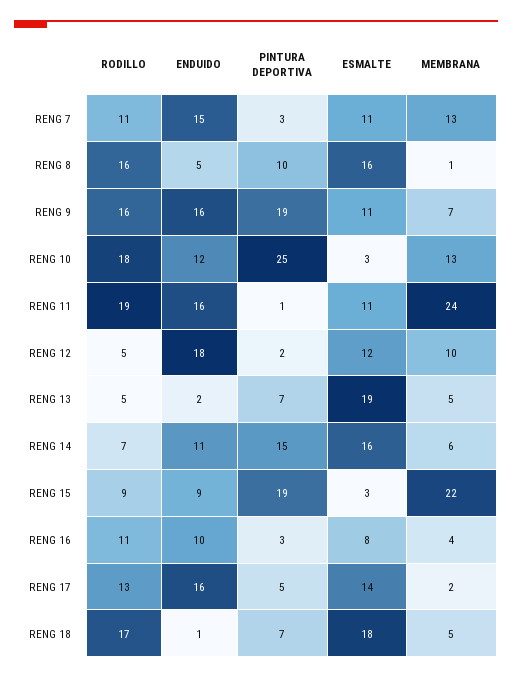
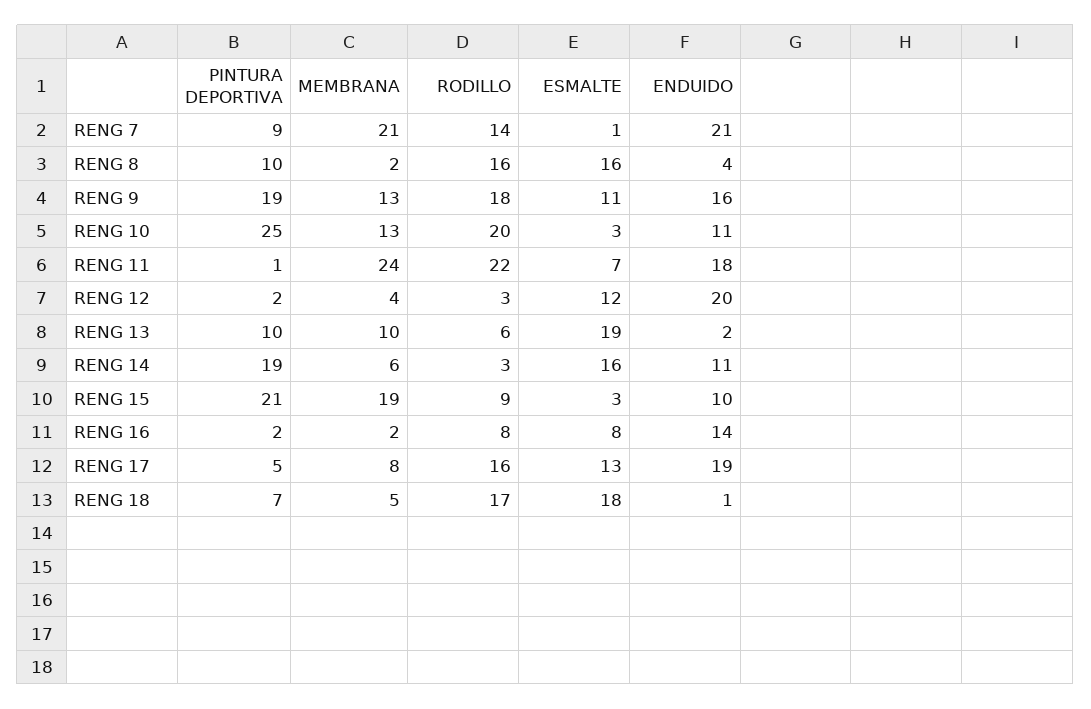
  {
    "RODILLO": {
-     "RENG 7": 11,
+     "RENG 7": 14,
      "RENG 8": 16,
-     "RENG 9": 16,
+     "RENG 9": 18,
-     "RENG 10": 18,
+     "RENG 10": 20,
-     "RENG 11": 19,
+     "RENG 11": 22,
-     "RENG 12": 5,
+     "RENG 12": 3,
-     "RENG 13": 5,
+     "RENG 13": 6,
-     "RENG 14": 7,
+     "RENG 14": 3,
      "RENG 15": 9,
-     "RENG 16": 11,
+     "RENG 16": 8,
-     "RENG 17": 13,
+     "RENG 17": 16,
      "RENG 18": 17
    },
    "ENDUIDO": {
-     "RENG 7": 15,
+     "RENG 7": 21,
-     "RENG 8": 5,
+     "RENG 8": 4,
      "RENG 9": 16,
-     "RENG 10": 12,
+     "RENG 10": 11,
-     "RENG 11": 16,
+     "RENG 11": 18,
-     "RENG 12": 18,
+     "RENG 12": 20,
      "RENG 13": 2,
      "RENG 14": 11,
-     "RENG 15": 9,
+     "RENG 15": 10,
-     "RENG 16": 10,
+     "RENG 16": 14,
-     "RENG 17": 16,
+     "RENG 17": 19,
      "RENG 18": 1
    },
    "PINTURA DEPORTIVA": {
-     "RENG 7": 3,
+     "RENG 7": 9,
      "RENG 8": 10,
      "RENG 9": 19,
      "RENG 10": 25,
      "RENG 11": 1,
      "RENG 12": 2,
-     "RENG 13": 7,
+     "RENG 13": 10,
-     "RENG 14": 15,
+     "RENG 14": 19,
-     "RENG 15": 19,
+     "RENG 15": 21,
-     "RENG 16": 3,
+     "RENG 16": 2,
      "RENG 17": 5,
      "RENG 18": 7
    },
    "ESMALTE": {
-     "RENG 7": 11,
+     "RENG 7": 1,
      "RENG 8": 16,
      "RENG 9": 11,
      "RENG 10": 3,
-     "RENG 11": 11,
+     "RENG 11": 7,
      "RENG 12": 12,
      "RENG 13": 19,
      "RENG 14": 16,
      "RENG 15": 3,
      "RENG 16": 8,
-     "RENG 17": 14,
+     "RENG 17": 13,
      "RENG 18": 18
    },
    "MEMBRANA": {
-     "RENG 7": 13,
+     "RENG 7": 21,
-     "RENG 8": 1,
+     "RENG 8": 2,
-     "RENG 9": 7,
+     "RENG 9": 13,
      "RENG 10": 13,
      "RENG 11": 24,
-     "RENG 12": 10,
+     "RENG 12": 4,
-     "RENG 13": 5,
+     "RENG 13": 10,
      "RENG 14": 6,
-     "RENG 15": 22,
+     "RENG 15": 19,
-     "RENG 16": 4,
+     "RENG 16": 2,
-     "RENG 17": 2,
+     "RENG 17": 8,
      "RENG 18": 5
    }
  }

